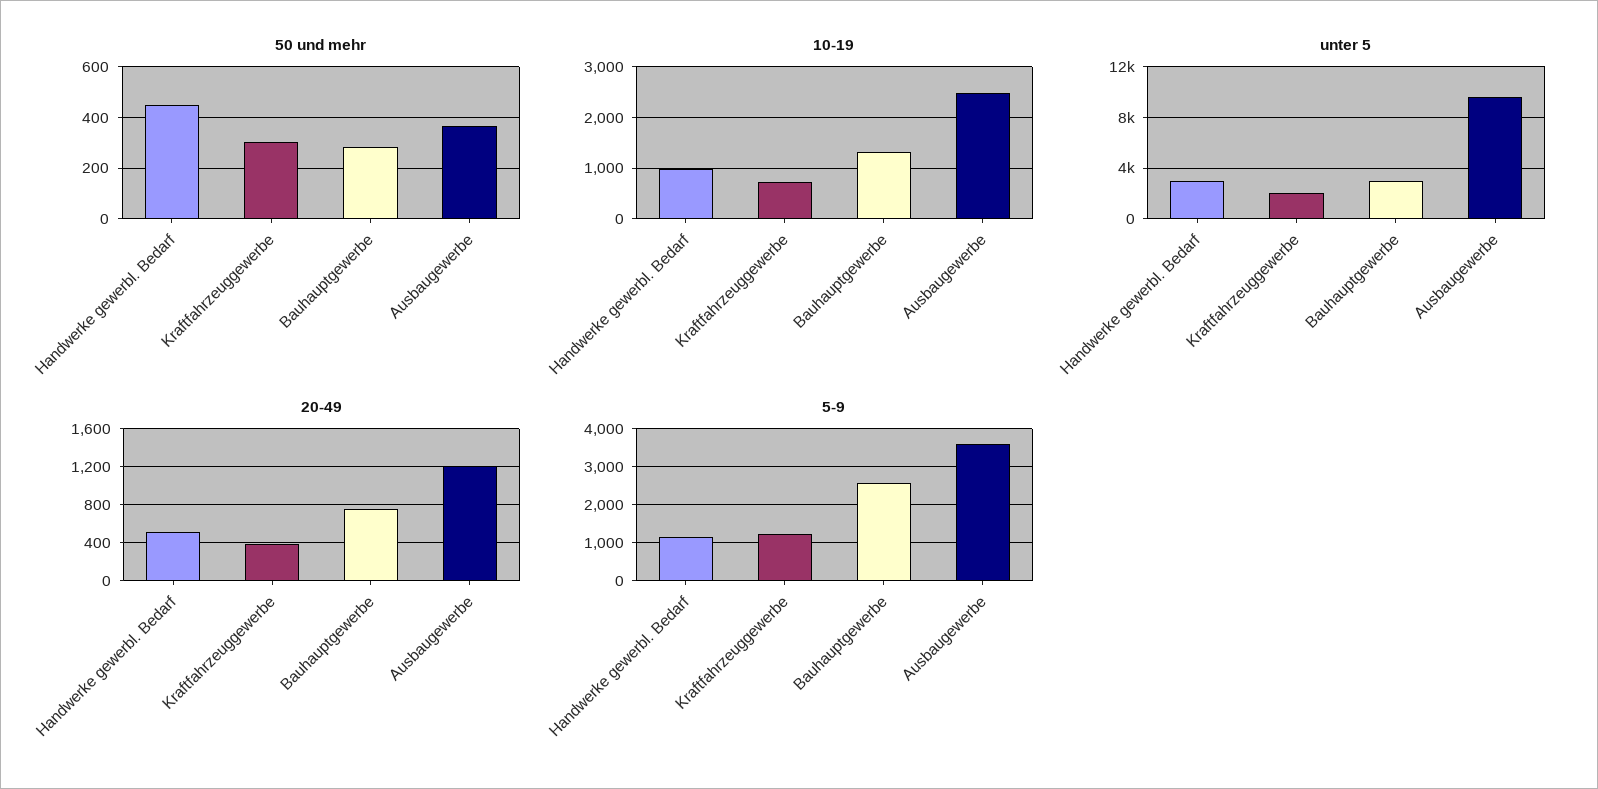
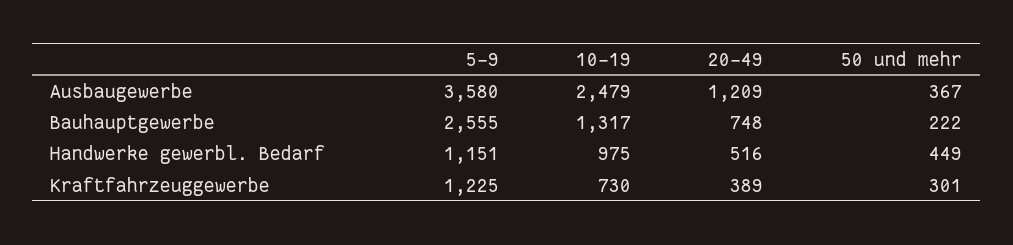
  {
    "50 und mehr": {
      "Handwerke gewerbl. Bedarf": 449,
      "Kraftfahrzeuggewerbe": 301,
-     "Bauhauptgewerbe": 275,
+     "Bauhauptgewerbe": 222,
      "Ausbaugewerbe": 367
    },
    "10-19": {
      "Handwerke gewerbl. Bedarf": 975,
      "Kraftfahrzeuggewerbe": 730,
      "Bauhauptgewerbe": 1317,
      "Ausbaugewerbe": 2479
    },
-   "unter 5": {
-     "Handwerke gewerbl. Bedarf": 3000,
-     "Kraftfahrzeuggewerbe": 2000,
-     "Bauhauptgewerbe": 3000,
-     "Ausbaugewerbe": 9500
-   },
    "20-49": {
      "Handwerke gewerbl. Bedarf": 516,
      "Kraftfahrzeuggewerbe": 389,
      "Bauhauptgewerbe": 748,
      "Ausbaugewerbe": 1209
    },
    "5-9": {
      "Handwerke gewerbl. Bedarf": 1151,
      "Kraftfahrzeuggewerbe": 1225,
      "Bauhauptgewerbe": 2555,
      "Ausbaugewerbe": 3580
    }
  }

